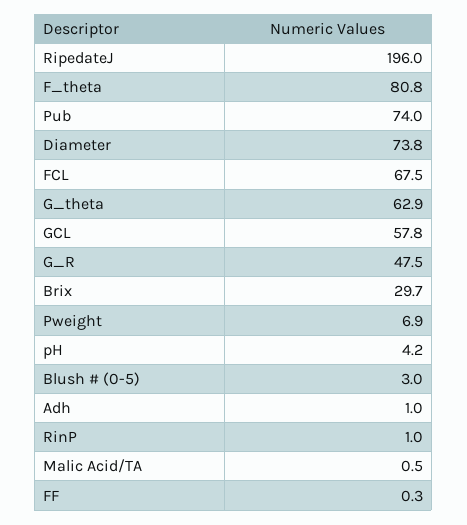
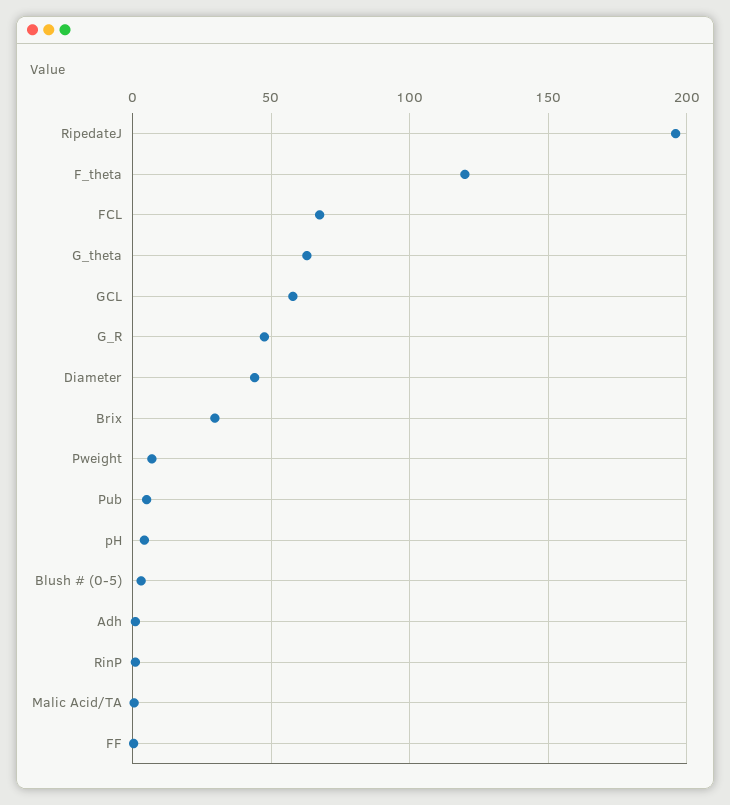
  {
    "RipedateJ": 196,
-   "F_theta": 80.8,
+   "F_theta": 120,
-   "Pub": 74,
+   "Pub": 5,
-   "Diameter": 73.8,
+   "Diameter": 45,
    "FCL": 67.5,
    "G_theta": 62.9,
    "GCL": 57.8,
    "G_R": 47.5,
    "Brix": 29.7,
    "Pweight": 6.9,
    "pH": 4.2,
    "Blush # (0-5)": 3,
    "Adh": 1,
    "RinP": 1,
    "Malic Acid/TA": 0.5,
    "FF": 0.3
  }

